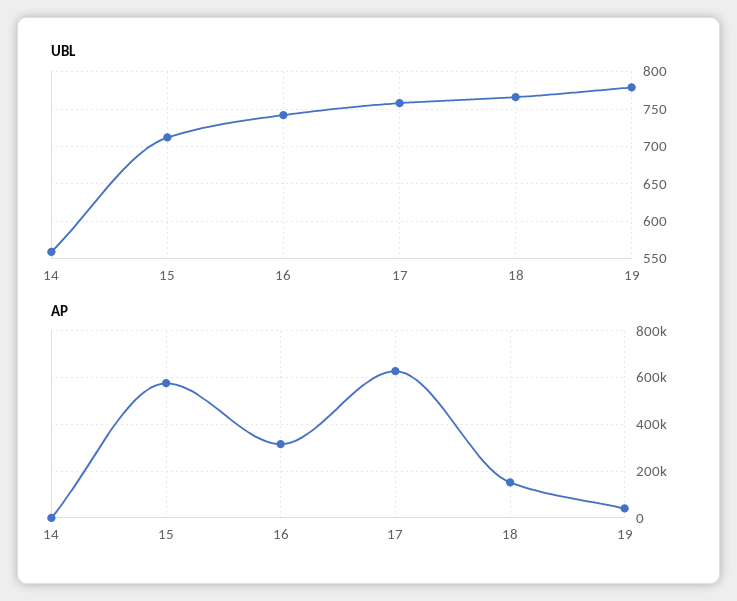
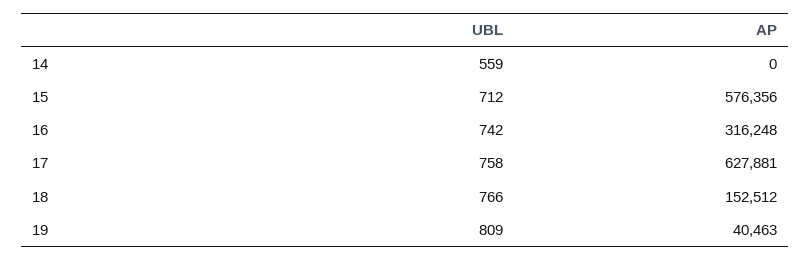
  {
    "UBL": {
      "14": 559,
      "15": 712,
      "16": 742,
      "17": 758,
      "18": 766,
-     "19": 780
+     "19": 809
    },
    "AP": {
      "14": 0,
      "15": 576356,
      "16": 316248,
      "17": 627881,
      "18": 152512,
      "19": 40463
    }
  }

